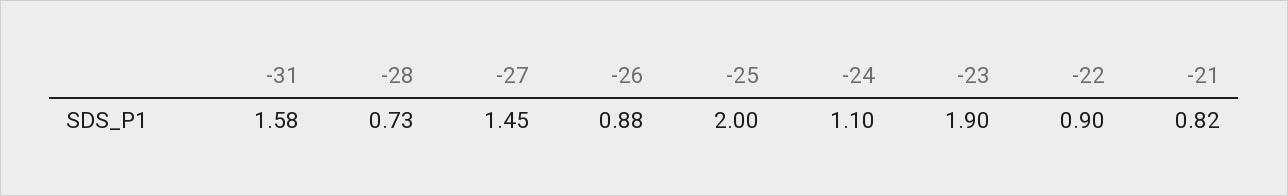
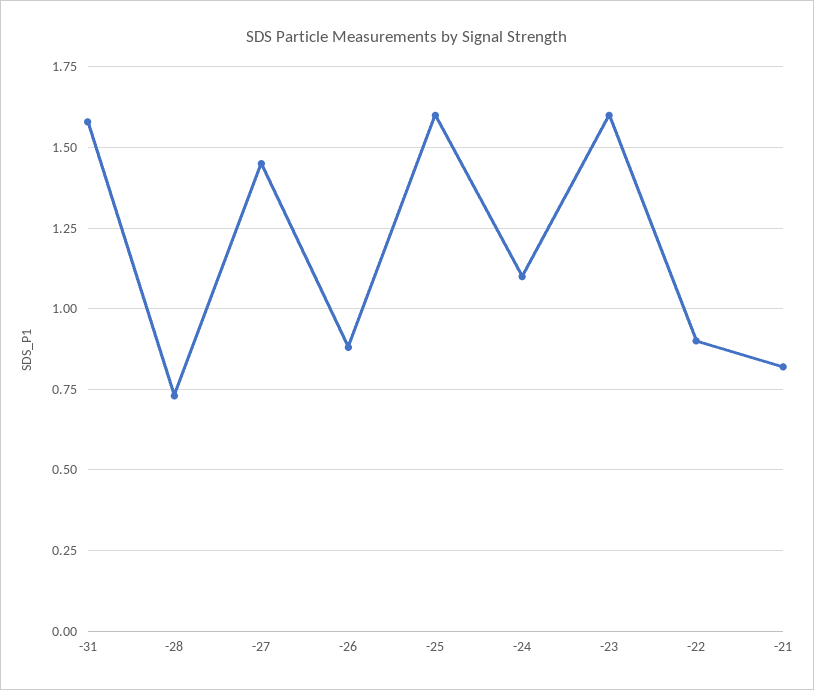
  {
    "-31": 1.58,
    "-28": 0.73,
    "-27": 1.45,
    "-26": 0.88,
-   "-25": 2,
+   "-25": 1.6,
    "-24": 1.1,
-   "-23": 1.9,
+   "-23": 1.6,
    "-22": 0.9,
    "-21": 0.82
  }

